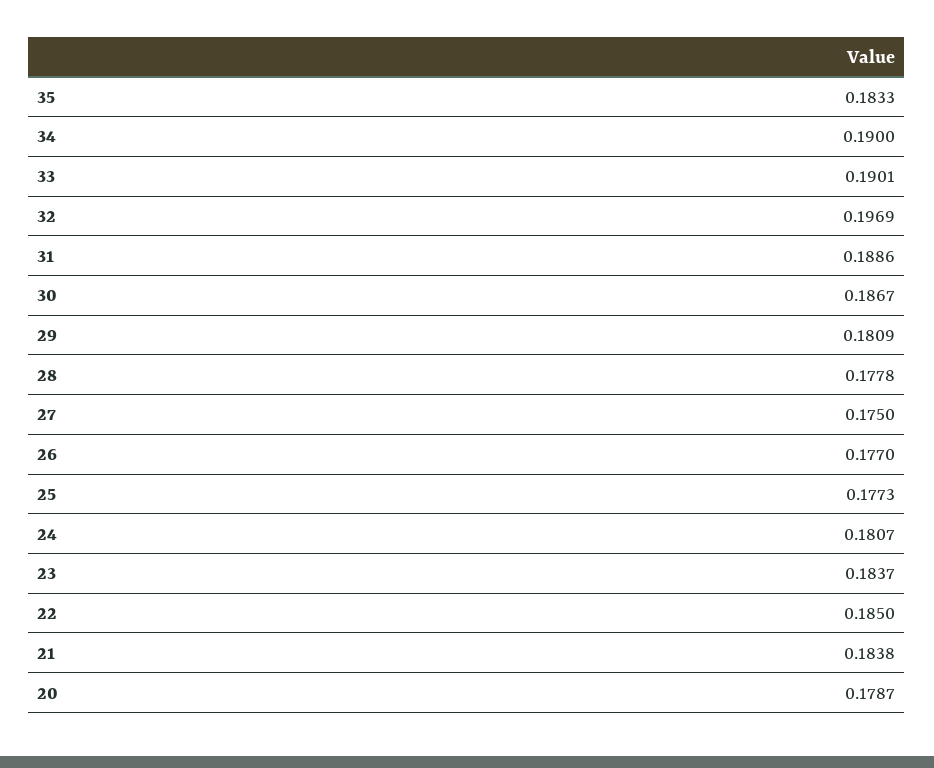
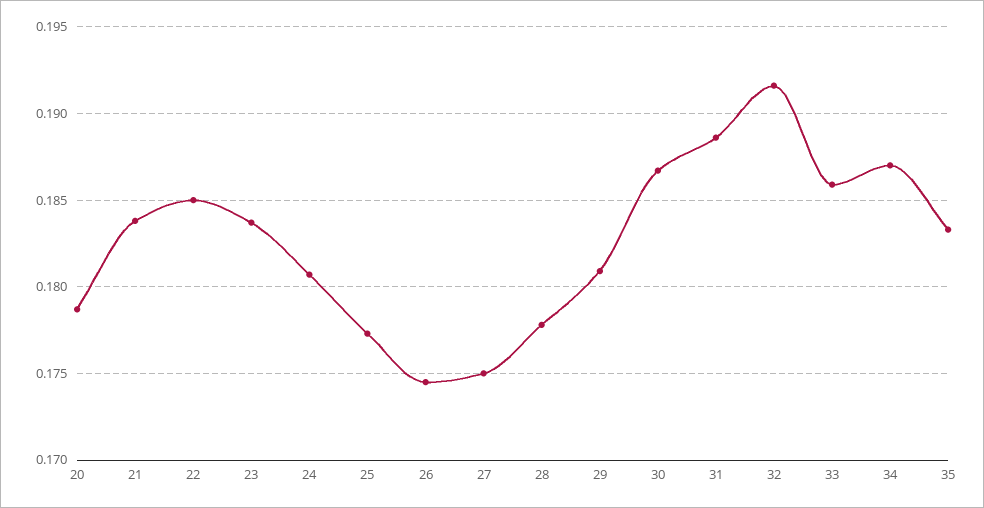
  {
    "35": 0.1833,
-   "34": 0.19,
+   "34": 0.187,
-   "33": 0.1901,
+   "33": 0.186,
-   "32": 0.1969,
+   "32": 0.1915,
    "31": 0.1886,
    "30": 0.1867,
    "29": 0.1809,
    "28": 0.1778,
    "27": 0.175,
-   "26": 0.177,
+   "26": 0.1745,
    "25": 0.1773,
    "24": 0.1807,
    "23": 0.1837,
    "22": 0.185,
    "21": 0.1838,
    "20": 0.1787
  }

